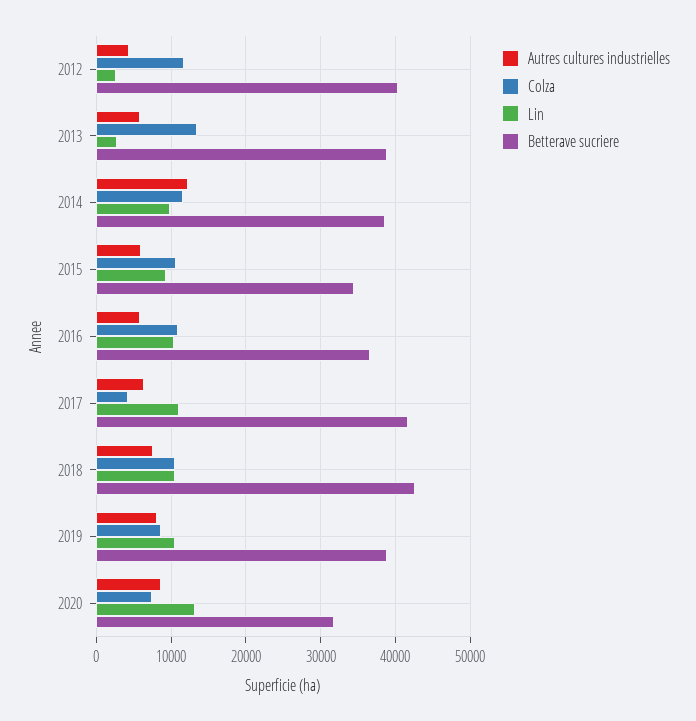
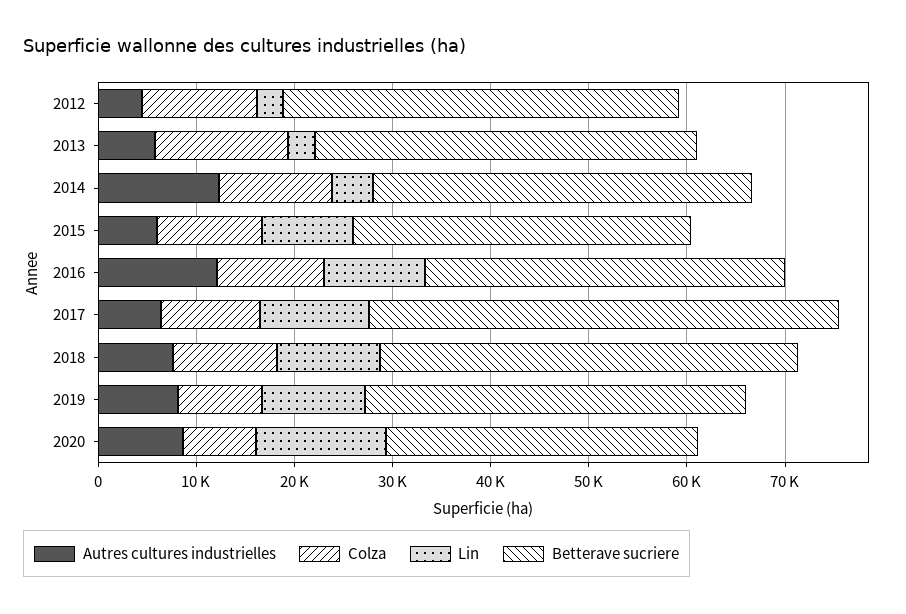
  {
    "Autres cultures industrielles": {
      "2012": 4000,
      "2013": 6000,
      "2014": 12000,
      "2015": 6000,
-     "2016": 6000,
+     "2016": 12000,
      "2017": 6000,
      "2018": 8000,
      "2019": 8000,
      "2020": 9000
    },
    "Colza": {
      "2012": 12000,
      "2013": 14000,
      "2014": 12000,
      "2015": 11000,
      "2016": 11000,
-     "2017": 4000,
+     "2017": 10000,
      "2018": 11000,
      "2019": 9000,
      "2020": 7000
    },
    "Lin": {
      "2012": 3000,
      "2013": 3000,
-     "2014": 10000,
+     "2014": 4000,
      "2015": 9000,
      "2016": 10000,
      "2017": 11000,
      "2018": 10000,
      "2019": 11000,
      "2020": 13000
    },
    "Betterave sucriere": {
      "2012": 40000,
      "2013": 39000,
      "2014": 39000,
      "2015": 35000,
      "2016": 37000,
-     "2017": 42000,
+     "2017": 48000,
      "2018": 43000,
      "2019": 39000,
      "2020": 32000
    }
  }

